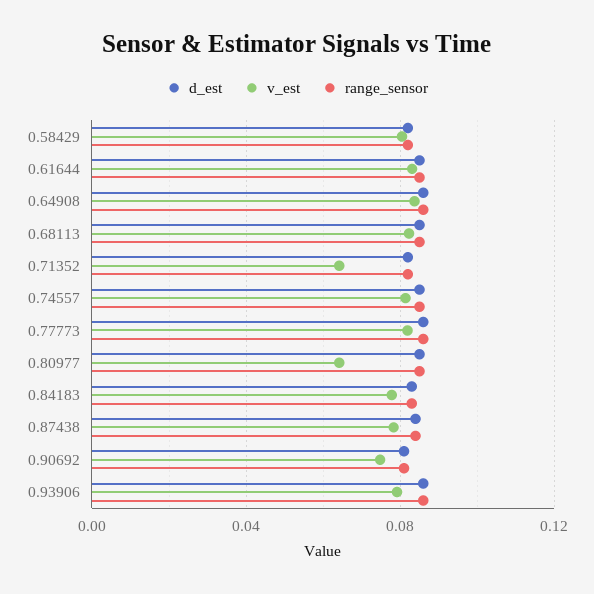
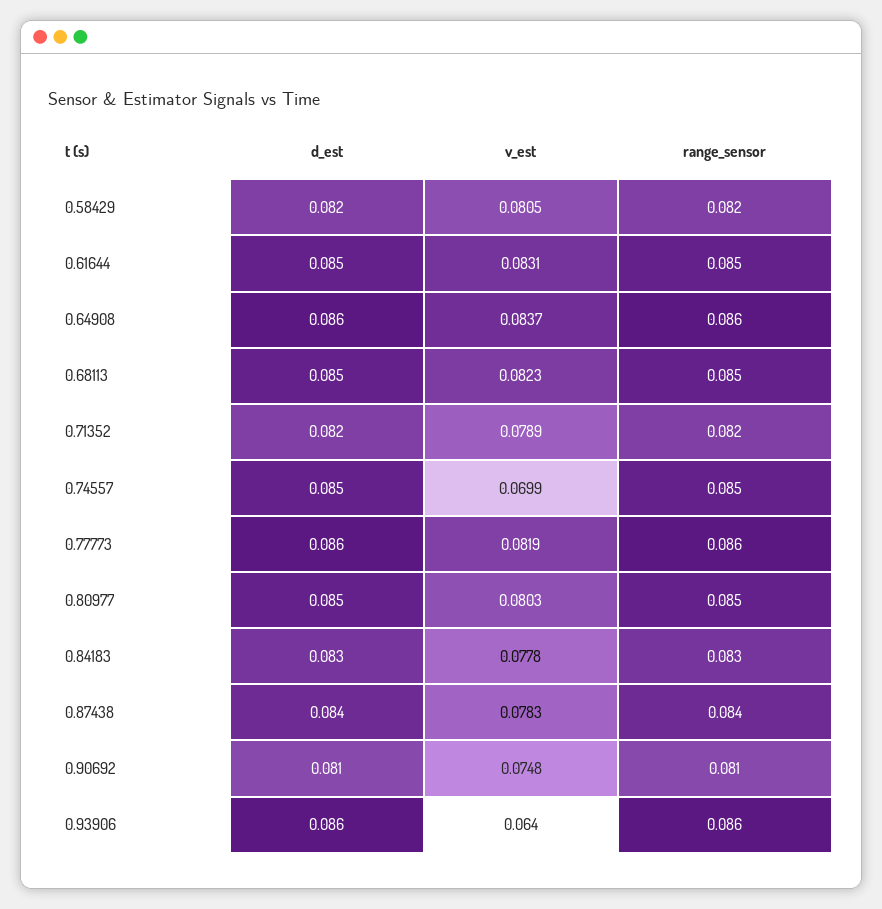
  {
    "d_est": {
      "0.58429": 0.082,
      "0.61644": 0.085,
      "0.64908": 0.086,
      "0.68113": 0.085,
      "0.71352": 0.082,
      "0.74557": 0.085,
      "0.77773": 0.086,
      "0.80977": 0.085,
      "0.84183": 0.083,
      "0.87438": 0.084,
      "0.90692": 0.081,
      "0.93906": 0.086
    },
    "v_est": {
      "0.58429": 0.0805,
      "0.61644": 0.0831,
      "0.64908": 0.0837,
      "0.68113": 0.0823,
-     "0.71352": 0.065,
+     "0.71352": 0.0789,
-     "0.74557": 0.08,
+     "0.74557": 0.0699,
      "0.77773": 0.0819,
-     "0.80977": 0.065,
+     "0.80977": 0.0803,
      "0.84183": 0.0778,
      "0.87438": 0.0783,
      "0.90692": 0.0748,
-     "0.93906": 0.08
+     "0.93906": 0.064
    },
    "range_sensor": {
      "0.58429": 0.082,
      "0.61644": 0.085,
      "0.64908": 0.086,
      "0.68113": 0.085,
      "0.71352": 0.082,
      "0.74557": 0.085,
      "0.77773": 0.086,
      "0.80977": 0.085,
      "0.84183": 0.083,
      "0.87438": 0.084,
      "0.90692": 0.081,
      "0.93906": 0.086
    }
  }

